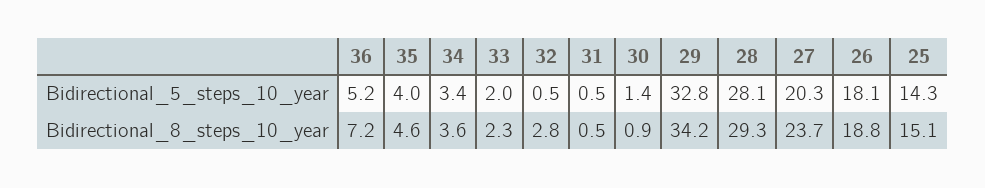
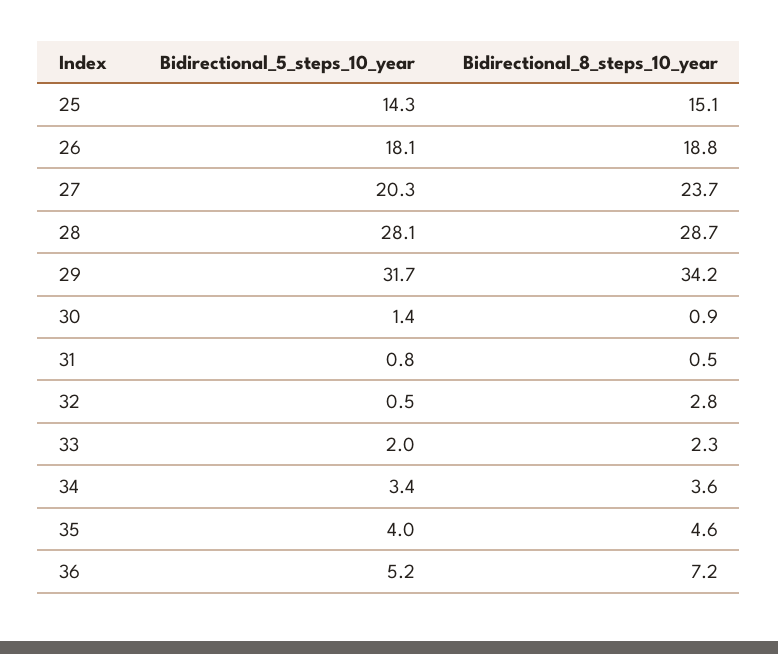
  {
    "36": {
      "Bidirectional_5_steps_10_year": 5.2,
      "Bidirectional_8_steps_10_year": 7.2
    },
    "35": {
      "Bidirectional_5_steps_10_year": 4,
      "Bidirectional_8_steps_10_year": 4.6
    },
    "34": {
      "Bidirectional_5_steps_10_year": 3.4,
      "Bidirectional_8_steps_10_year": 3.6
    },
    "33": {
      "Bidirectional_5_steps_10_year": 2,
      "Bidirectional_8_steps_10_year": 2.3
    },
    "32": {
      "Bidirectional_5_steps_10_year": 0.5,
      "Bidirectional_8_steps_10_year": 2.8
    },
    "31": {
-     "Bidirectional_5_steps_10_year": 0.5,
+     "Bidirectional_5_steps_10_year": 0.8,
      "Bidirectional_8_steps_10_year": 0.5
    },
    "30": {
      "Bidirectional_5_steps_10_year": 1.4,
      "Bidirectional_8_steps_10_year": 0.9
    },
    "29": {
-     "Bidirectional_5_steps_10_year": 32.8,
+     "Bidirectional_5_steps_10_year": 31.7,
      "Bidirectional_8_steps_10_year": 34.2
    },
    "28": {
      "Bidirectional_5_steps_10_year": 28.1,
-     "Bidirectional_8_steps_10_year": 29.3
+     "Bidirectional_8_steps_10_year": 28.7
    },
    "27": {
      "Bidirectional_5_steps_10_year": 20.3,
      "Bidirectional_8_steps_10_year": 23.7
    },
    "26": {
      "Bidirectional_5_steps_10_year": 18.1,
      "Bidirectional_8_steps_10_year": 18.8
    },
    "25": {
      "Bidirectional_5_steps_10_year": 14.3,
      "Bidirectional_8_steps_10_year": 15.1
    }
  }

